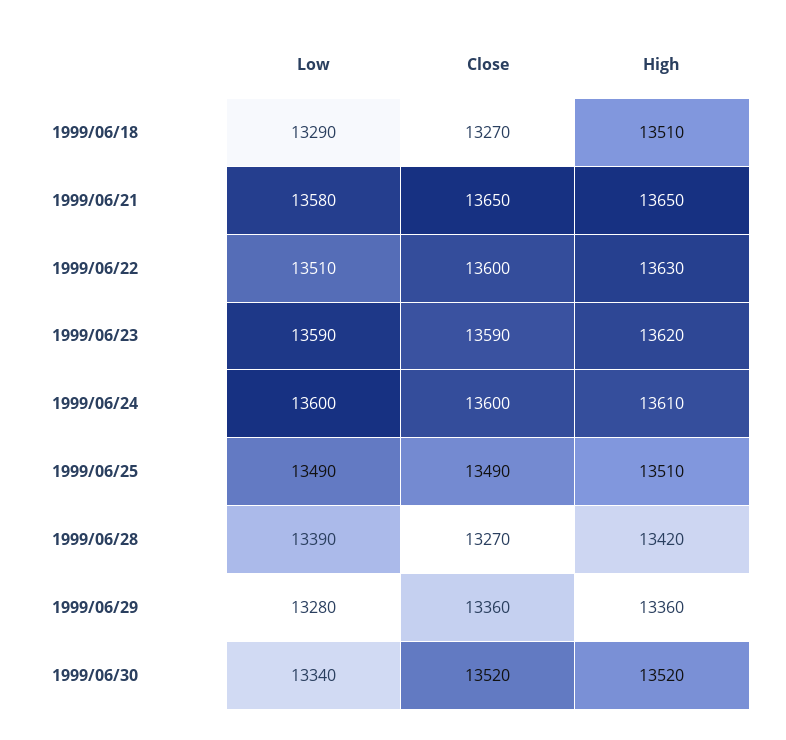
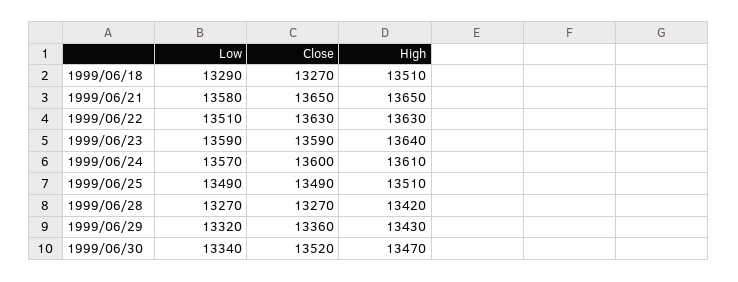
  {
    "Low": {
      "1999/06/18": 13290,
      "1999/06/21": 13580,
      "1999/06/22": 13510,
      "1999/06/23": 13590,
-     "1999/06/24": 13600,
+     "1999/06/24": 13570,
      "1999/06/25": 13490,
-     "1999/06/28": 13390,
+     "1999/06/28": 13270,
-     "1999/06/29": 13280,
+     "1999/06/29": 13320,
      "1999/06/30": 13340
    },
    "Close": {
      "1999/06/18": 13270,
      "1999/06/21": 13650,
-     "1999/06/22": 13600,
+     "1999/06/22": 13630,
      "1999/06/23": 13590,
      "1999/06/24": 13600,
      "1999/06/25": 13490,
      "1999/06/28": 13270,
      "1999/06/29": 13360,
      "1999/06/30": 13520
    },
    "High": {
      "1999/06/18": 13510,
      "1999/06/21": 13650,
      "1999/06/22": 13630,
-     "1999/06/23": 13620,
+     "1999/06/23": 13640,
      "1999/06/24": 13610,
      "1999/06/25": 13510,
      "1999/06/28": 13420,
-     "1999/06/29": 13360,
+     "1999/06/29": 13430,
-     "1999/06/30": 13520
+     "1999/06/30": 13470
    }
  }

